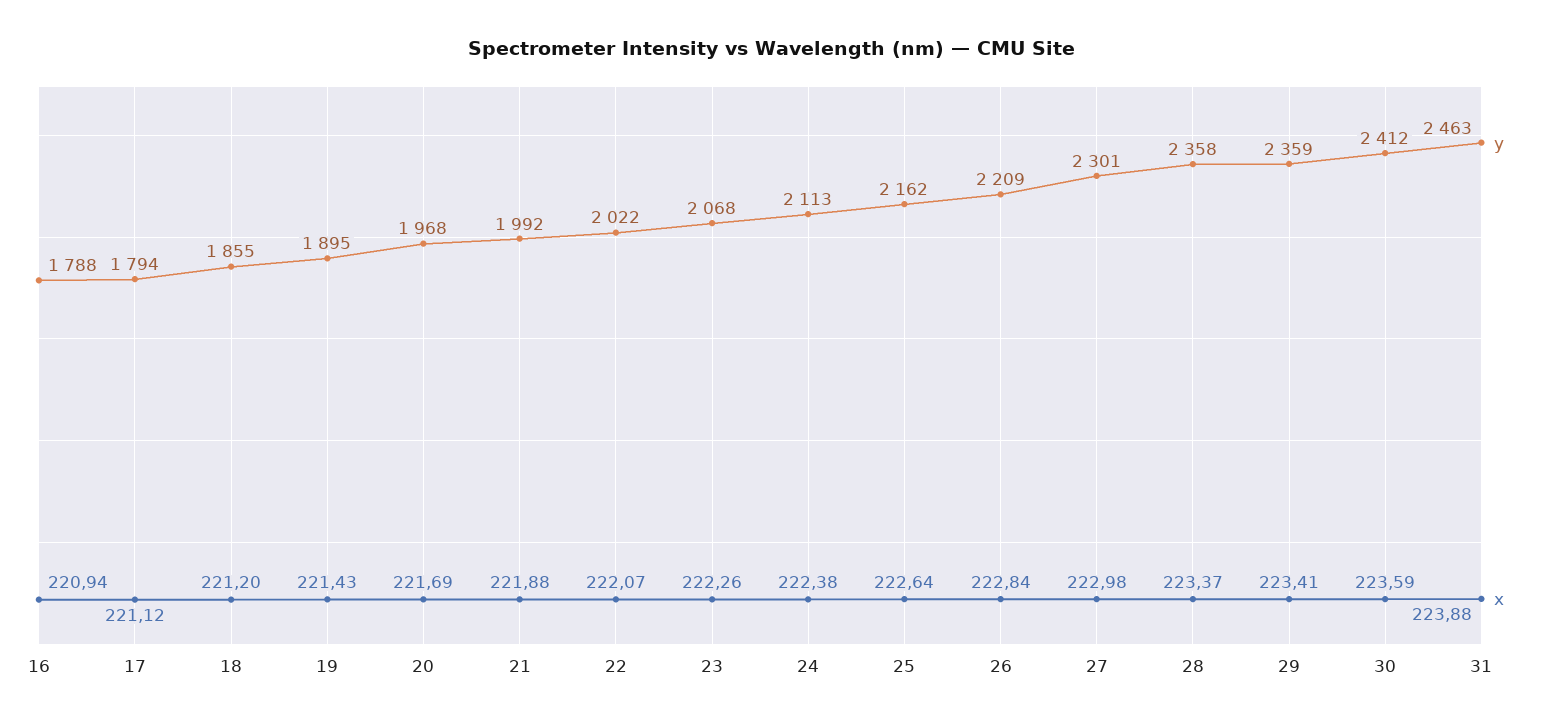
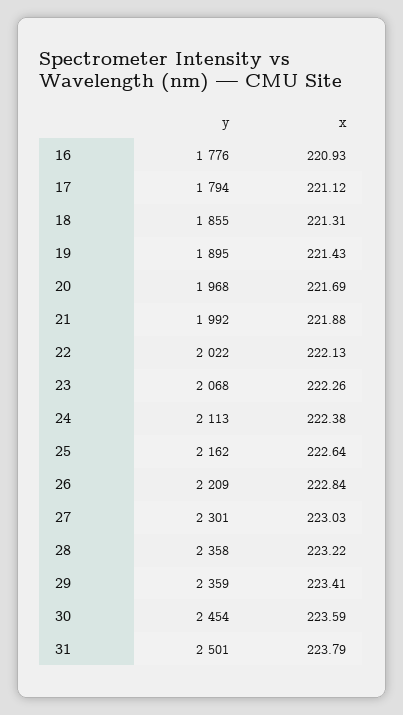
  {
    "y": {
-     "16": 1788,
+     "16": 1776,
      "17": 1794,
      "18": 1855,
      "19": 1895,
      "20": 1968,
      "21": 1992,
      "22": 2022,
      "23": 2068,
      "24": 2113,
      "25": 2162,
      "26": 2209,
      "27": 2301,
      "28": 2358,
      "29": 2359,
-     "30": 2412,
+     "30": 2454,
-     "31": 2463
+     "31": 2501
    },
    "x": {
-     "16": 220.94,
+     "16": 220.93,
      "17": 221.12,
-     "18": 221.2,
+     "18": 221.31,
      "19": 221.43,
      "20": 221.69,
      "21": 221.88,
-     "22": 222.07,
+     "22": 222.13,
      "23": 222.26,
      "24": 222.38,
      "25": 222.64,
      "26": 222.84,
-     "27": 222.98,
+     "27": 223.03,
-     "28": 223.37,
+     "28": 223.22,
      "29": 223.41,
      "30": 223.59,
-     "31": 223.88
+     "31": 223.79
    }
  }

